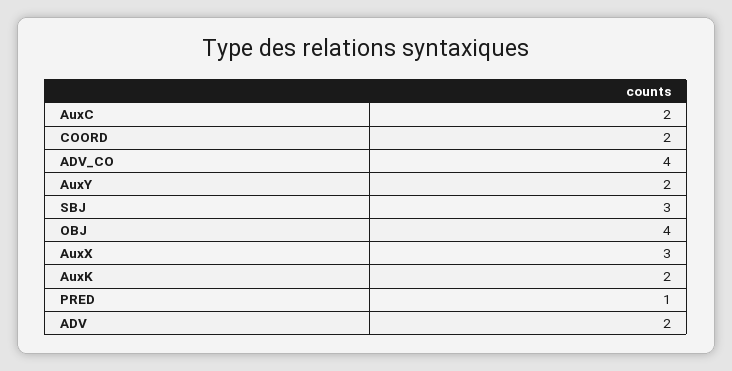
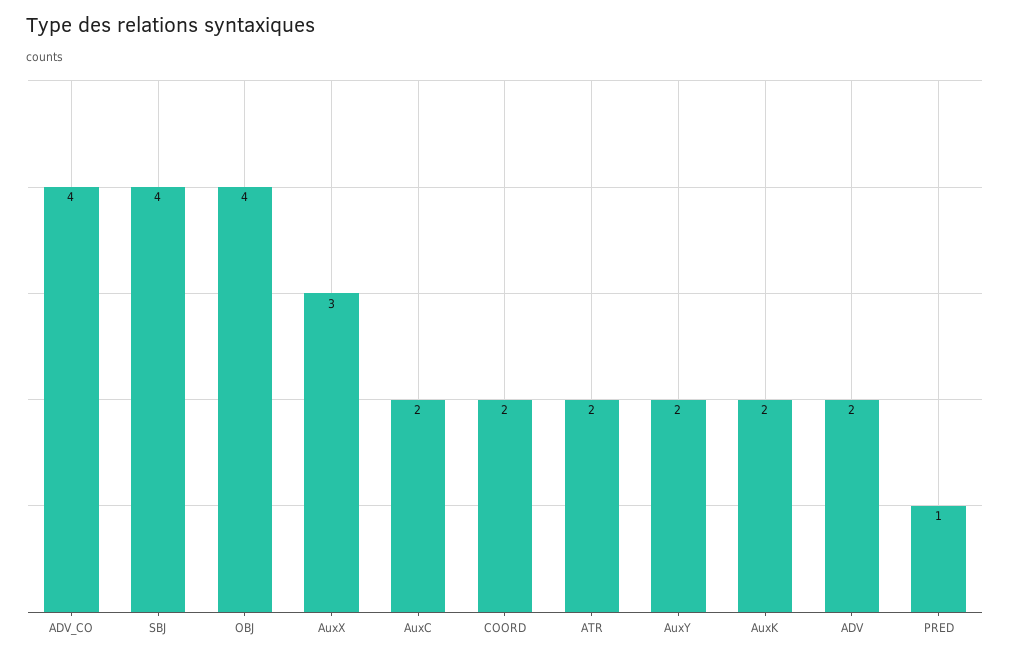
  {
    "AuxC": 2,
    "COORD": 2,
    "ADV_CO": 4,
    "AuxY": 2,
-   "SBJ": 3,
+   "SBJ": 4,
    "OBJ": 4,
    "AuxX": 3,
    "AuxK": 2,
    "PRED": 1,
-   "ADV": 2
+   "ADV": 2,
+   "ATR": 2
  }

